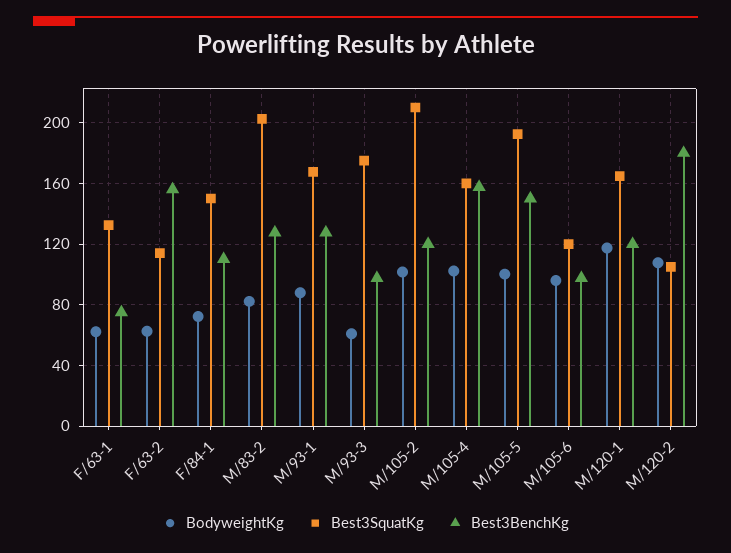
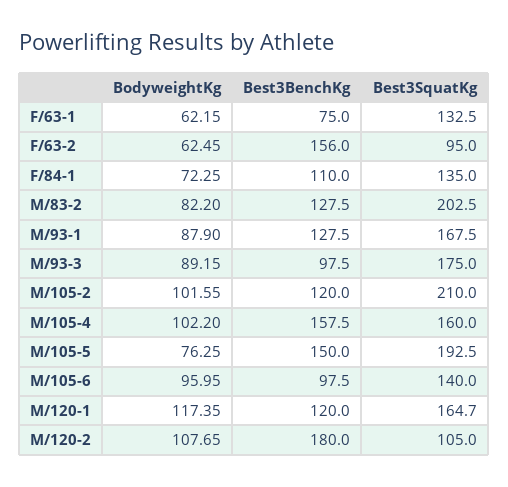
  {
    "BodyweightKg": {
      "F/63-1": 62.15,
      "F/63-2": 62.45,
      "F/84-1": 72.25,
      "M/83-2": 82.2,
      "M/93-1": 87.9,
-     "M/93-3": 60,
+     "M/93-3": 89.15,
      "M/105-2": 101.55,
      "M/105-4": 102.2,
-     "M/105-5": 100,
+     "M/105-5": 76.25,
      "M/105-6": 95.95,
      "M/120-1": 117.35,
      "M/120-2": 107.65
    },
    "Best3SquatKg": {
      "F/63-1": 132.5,
-     "F/63-2": 115,
+     "F/63-2": 95,
-     "F/84-1": 150,
+     "F/84-1": 135,
      "M/83-2": 202.5,
      "M/93-1": 167.5,
      "M/93-3": 175,
      "M/105-2": 210,
      "M/105-4": 160,
      "M/105-5": 192.5,
-     "M/105-6": 120,
+     "M/105-6": 140,
      "M/120-1": 164.7,
      "M/120-2": 105
    },
    "Best3BenchKg": {
      "F/63-1": 75,
      "F/63-2": 156,
      "F/84-1": 110,
      "M/83-2": 127.5,
      "M/93-1": 127.5,
      "M/93-3": 97.5,
      "M/105-2": 120,
      "M/105-4": 157.5,
      "M/105-5": 150,
      "M/105-6": 97.5,
      "M/120-1": 120,
      "M/120-2": 180
    }
  }

